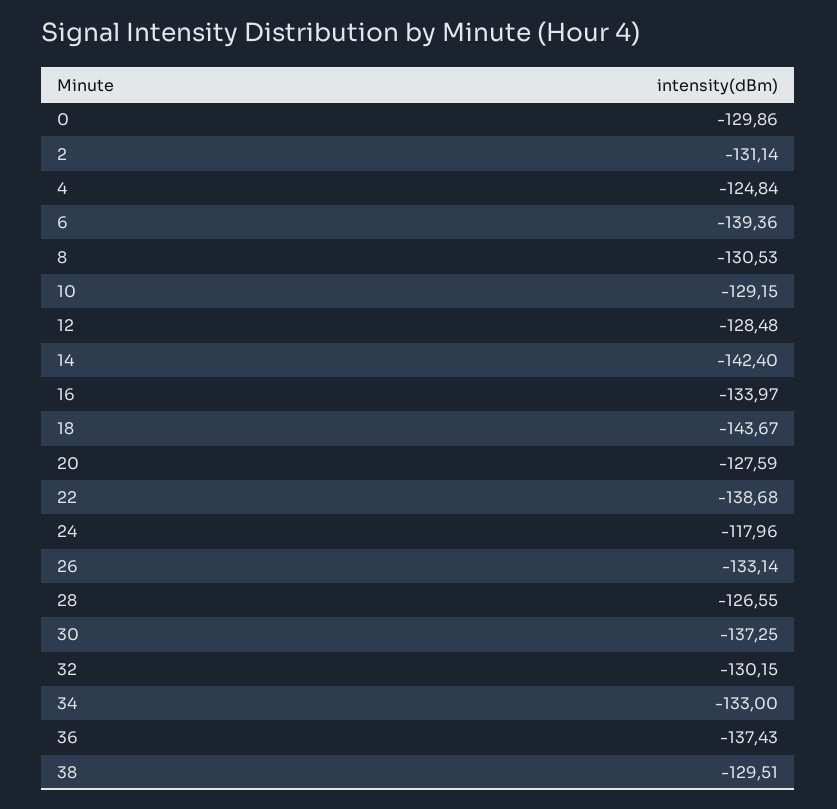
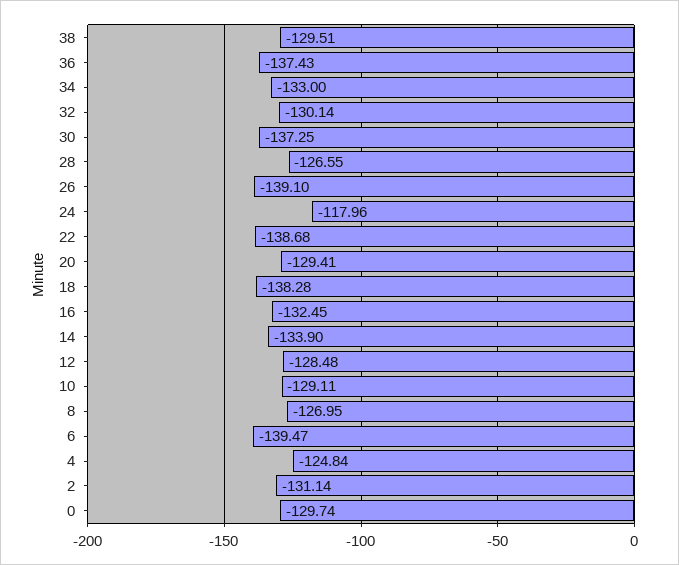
  {
-   "0": -129.86,
+   "0": -129.74,
    "2": -131.14,
    "4": -124.84,
-   "6": -139.36,
+   "6": -139.47,
-   "8": -130.53,
+   "8": -126.95,
-   "10": -129.15,
+   "10": -129.11,
    "12": -128.48,
-   "14": -142.4,
+   "14": -133.9,
-   "16": -133.97,
+   "16": -132.45,
-   "18": -143.67,
+   "18": -138.28,
-   "20": -127.59,
+   "20": -129.41,
    "22": -138.68,
    "24": -117.96,
-   "26": -133.14,
+   "26": -139.1,
    "28": -126.55,
    "30": -137.25,
-   "32": -130.15,
+   "32": -130.14,
    "34": -133,
    "36": -137.43,
    "38": -129.51
  }

